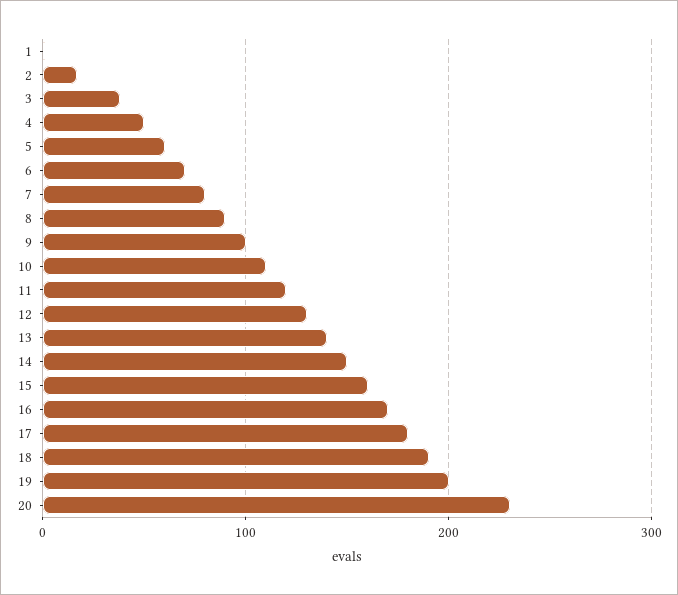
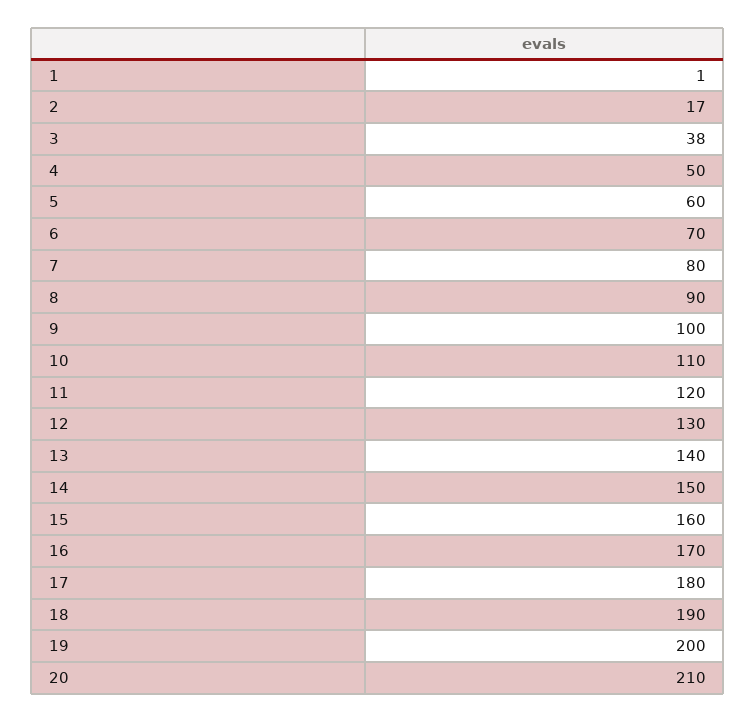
  {
    "1": 1,
    "2": 17,
    "3": 38,
    "4": 50,
    "5": 60,
    "6": 70,
    "7": 80,
    "8": 90,
    "9": 100,
    "10": 110,
    "11": 120,
    "12": 130,
    "13": 140,
    "14": 150,
    "15": 160,
    "16": 170,
    "17": 180,
    "18": 190,
    "19": 200,
-   "20": 230
+   "20": 210
  }

